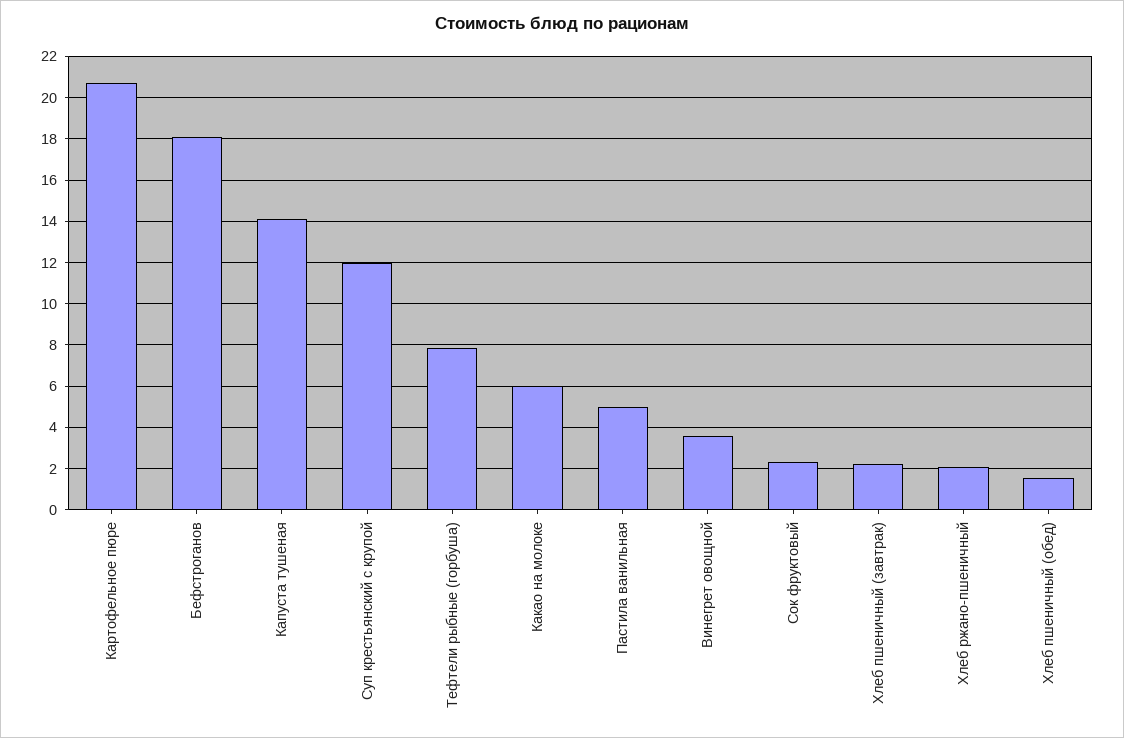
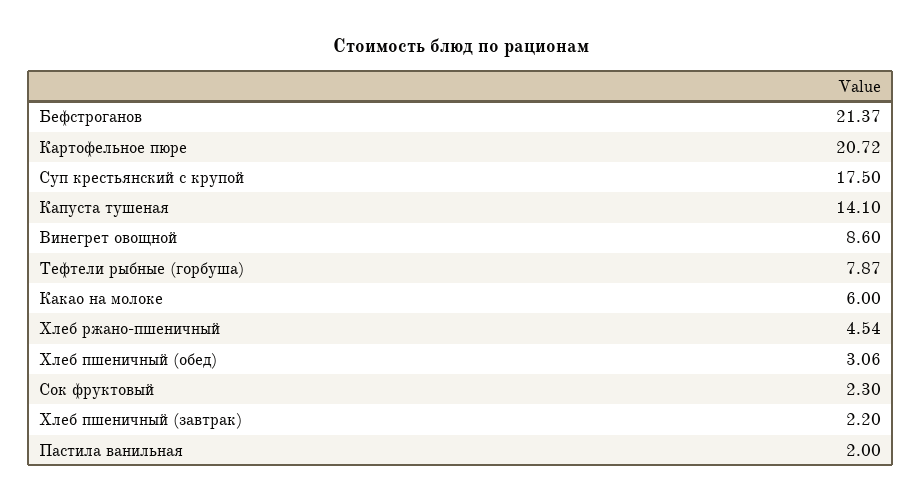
  {
    "Картофельное пюре": 20.72,
-   "Бефстроганов": 18,
+   "Бефстроганов": 21.37,
    "Капуста тушеная": 14.1,
-   "Суп крестьянский с крупой": 12,
+   "Суп крестьянский с крупой": 17.5,
    "Тефтели рыбные (горбуша)": 7.87,
    "Какао на молоке": 6,
-   "Пастила ванильная": 5,
+   "Пастила ванильная": 2,
-   "Винегрет овощной": 3.5,
+   "Винегрет овощной": 8.6,
    "Сок фруктовый": 2.3,
    "Хлеб пшеничный (завтрак)": 2.2,
-   "Хлеб ржано-пшеничный": 2,
+   "Хлеб ржано-пшеничный": 4.54,
-   "Хлеб пшеничный (обед)": 1.5
+   "Хлеб пшеничный (обед)": 3.06
  }

